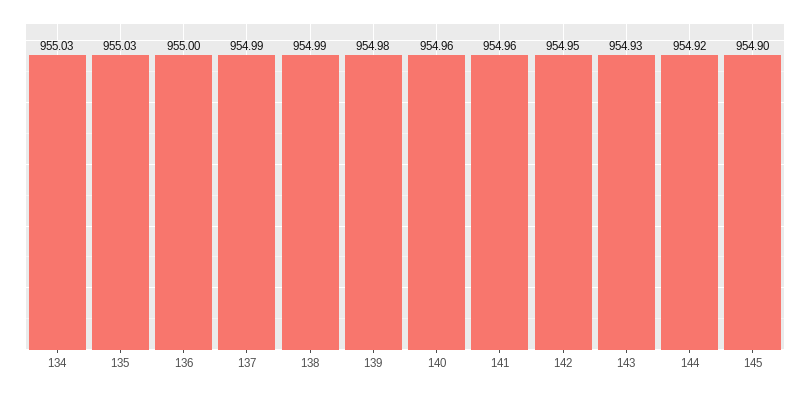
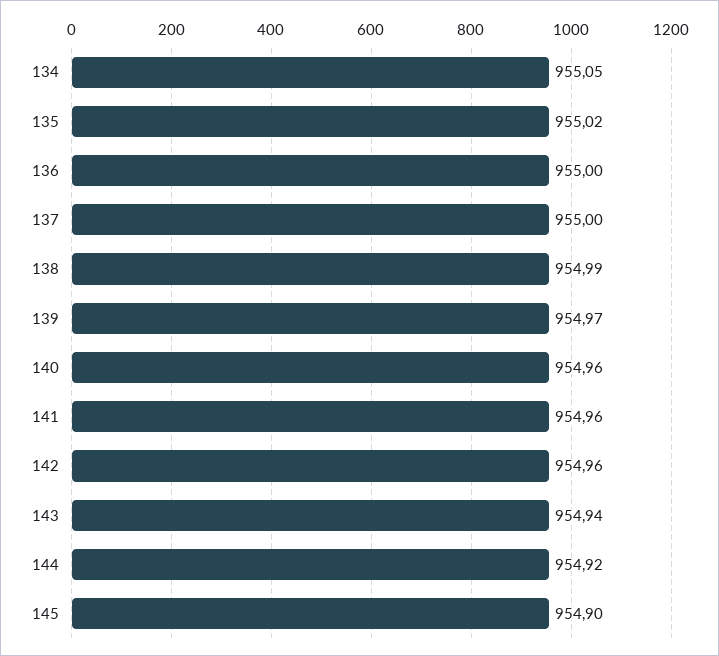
  {
-   "134": 955.03,
+   "134": 955.05,
-   "135": 955.03,
+   "135": 955.02,
    "136": 955,
-   "137": 954.99,
+   "137": 955,
    "138": 954.99,
-   "139": 954.98,
+   "139": 954.97,
    "140": 954.96,
    "141": 954.96,
-   "142": 954.95,
+   "142": 954.96,
-   "143": 954.93,
+   "143": 954.94,
    "144": 954.92,
    "145": 954.9
  }

